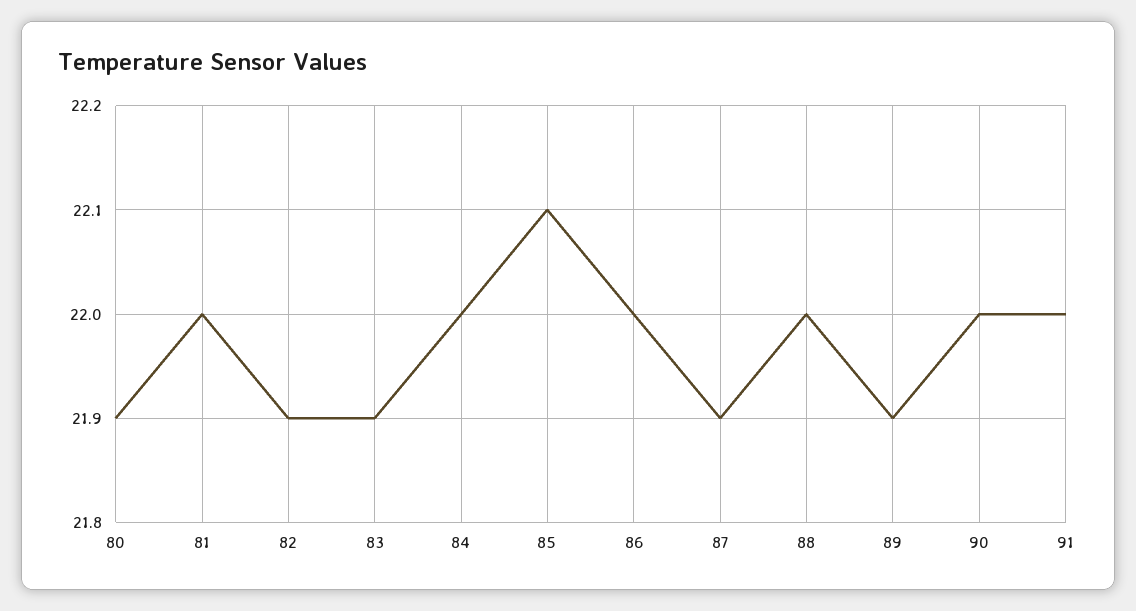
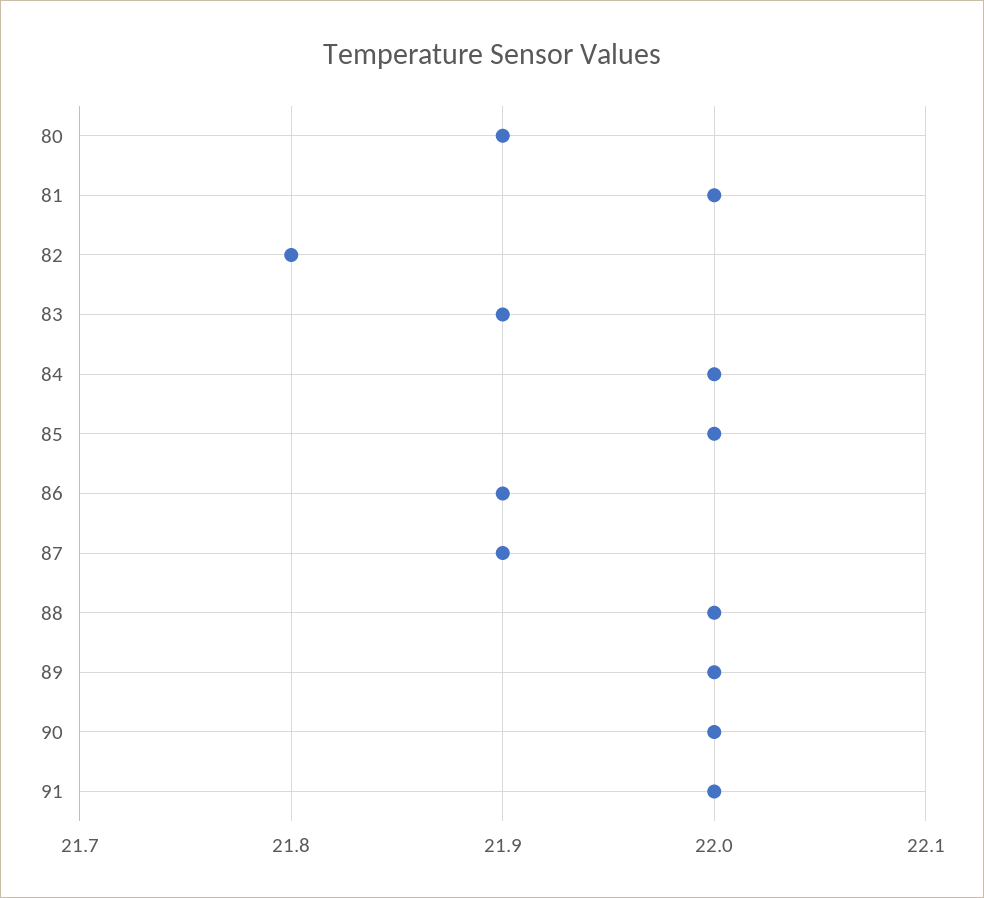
  {
    "80": 21.9,
    "81": 22,
-   "82": 21.9,
+   "82": 21.8,
    "83": 21.9,
    "84": 22,
-   "85": 22.1,
+   "85": 22,
-   "86": 22,
+   "86": 21.9,
    "87": 21.9,
    "88": 22,
-   "89": 21.9,
+   "89": 22,
    "90": 22,
    "91": 22
  }

